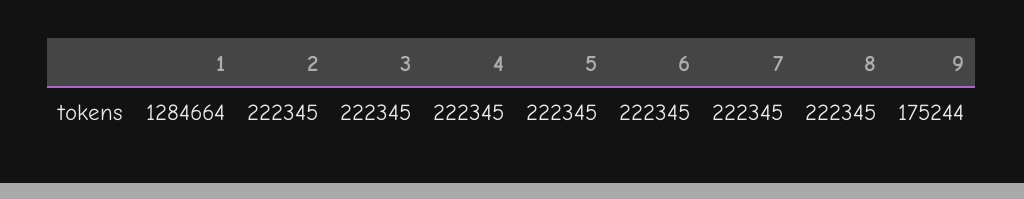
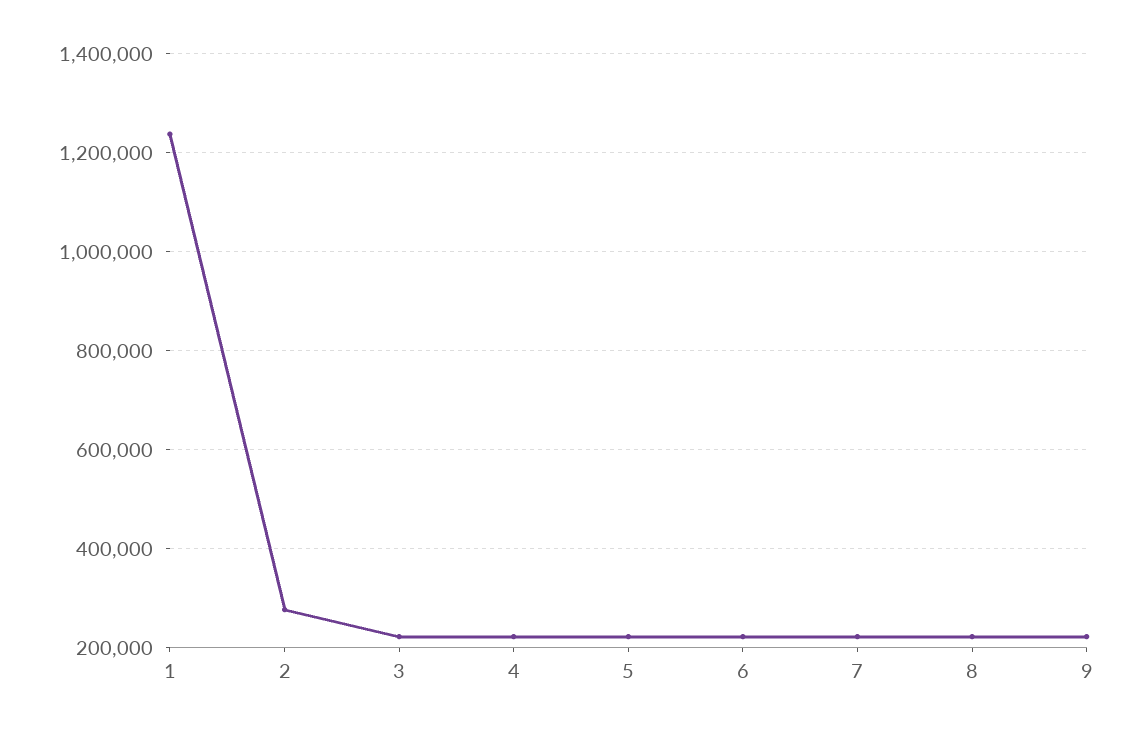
  {
-   "1": 1284664,
+   "1": 1240000,
-   "2": 222345,
+   "2": 280000,
    "3": 222345,
    "4": 222345,
    "5": 222345,
    "6": 222345,
    "7": 222345,
    "8": 222345,
-   "9": 175244
+   "9": 220000
  }

